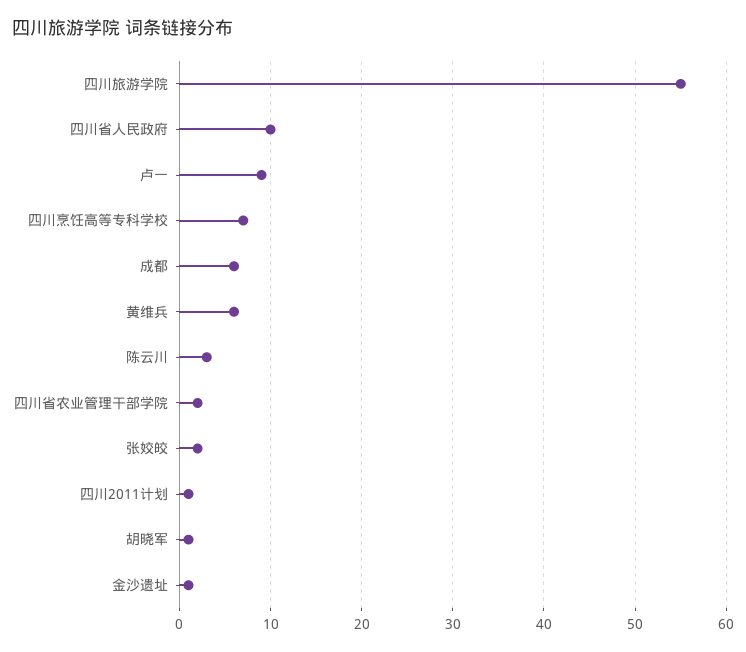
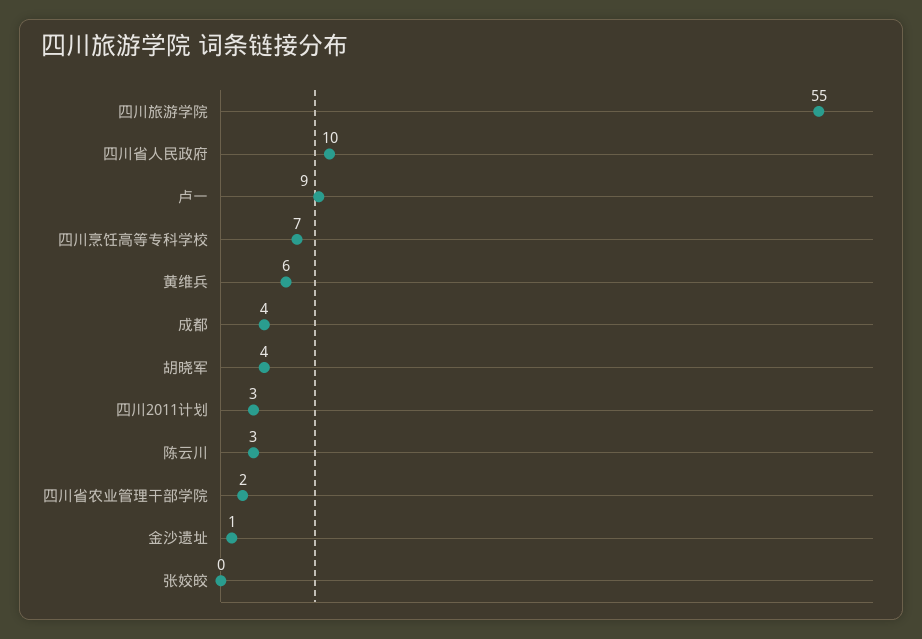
  {
    "四川旅游学院": 55,
    "四川省人民政府": 10,
    "卢一": 9,
    "四川烹饪高等专科学校": 7,
-   "成都": 6,
+   "成都": 4,
    "黄维兵": 6,
    "陈云川": 3,
    "四川省农业管理干部学院": 2,
-   "张姣皎": 2,
+   "张姣皎": 0,
-   "四川2011计划": 1,
+   "四川2011计划": 3,
-   "胡晓军": 1,
+   "胡晓军": 4,
    "金沙遗址": 1
  }

